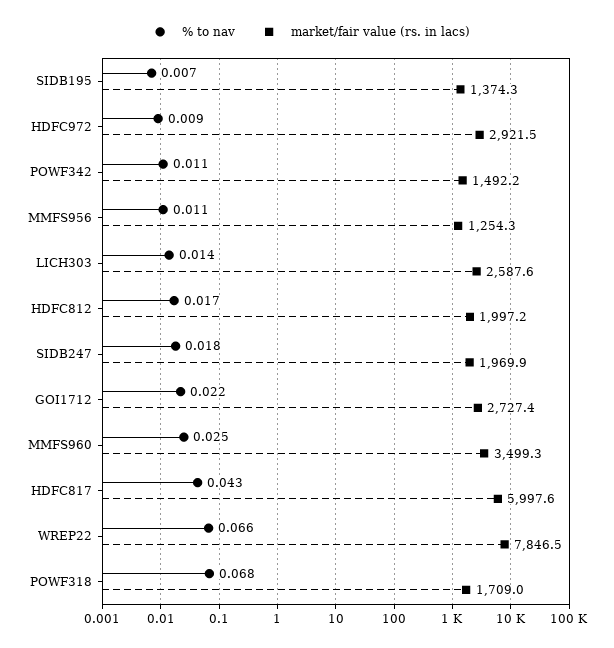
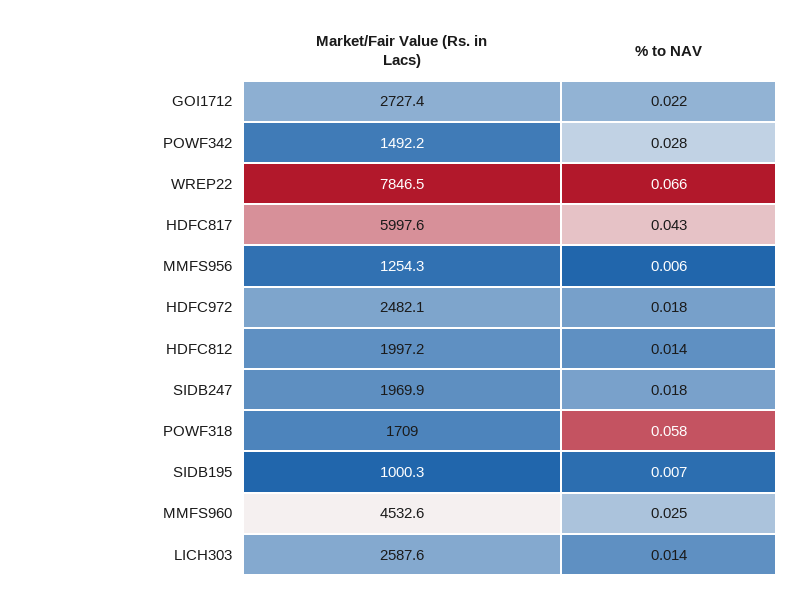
  {
    "% to nav": {
      "SIDB195": 0.007,
-     "HDFC972": 0.009,
+     "HDFC972": 0.018,
-     "POWF342": 0.011,
+     "POWF342": 0.028,
-     "MMFS956": 0.011,
+     "MMFS956": 0.006,
      "LICH303": 0.014,
-     "HDFC812": 0.017,
+     "HDFC812": 0.014,
      "SIDB247": 0.018,
      "GOI1712": 0.022,
      "MMFS960": 0.025,
      "HDFC817": 0.043,
      "WREP22": 0.066,
-     "POWF318": 0.068
+     "POWF318": 0.058
    },
    "market/fair value (rs. in lacs)": {
-     "SIDB195": 1374.3,
+     "SIDB195": 1000.3,
-     "HDFC972": 2921.5,
+     "HDFC972": 2482.1,
      "POWF342": 1492.2,
      "MMFS956": 1254.3,
      "LICH303": 2587.6,
      "HDFC812": 1997.2,
      "SIDB247": 1969.9,
      "GOI1712": 2727.4,
-     "MMFS960": 3499.3,
+     "MMFS960": 4532.6,
      "HDFC817": 5997.6,
      "WREP22": 7846.5,
      "POWF318": 1709
    }
  }

